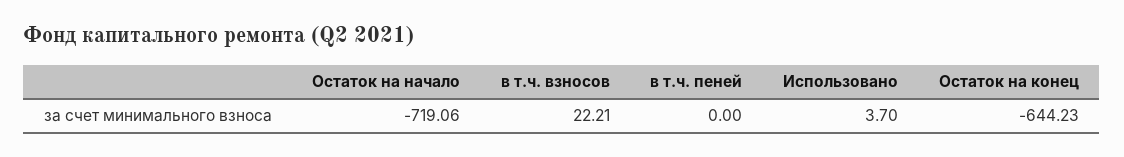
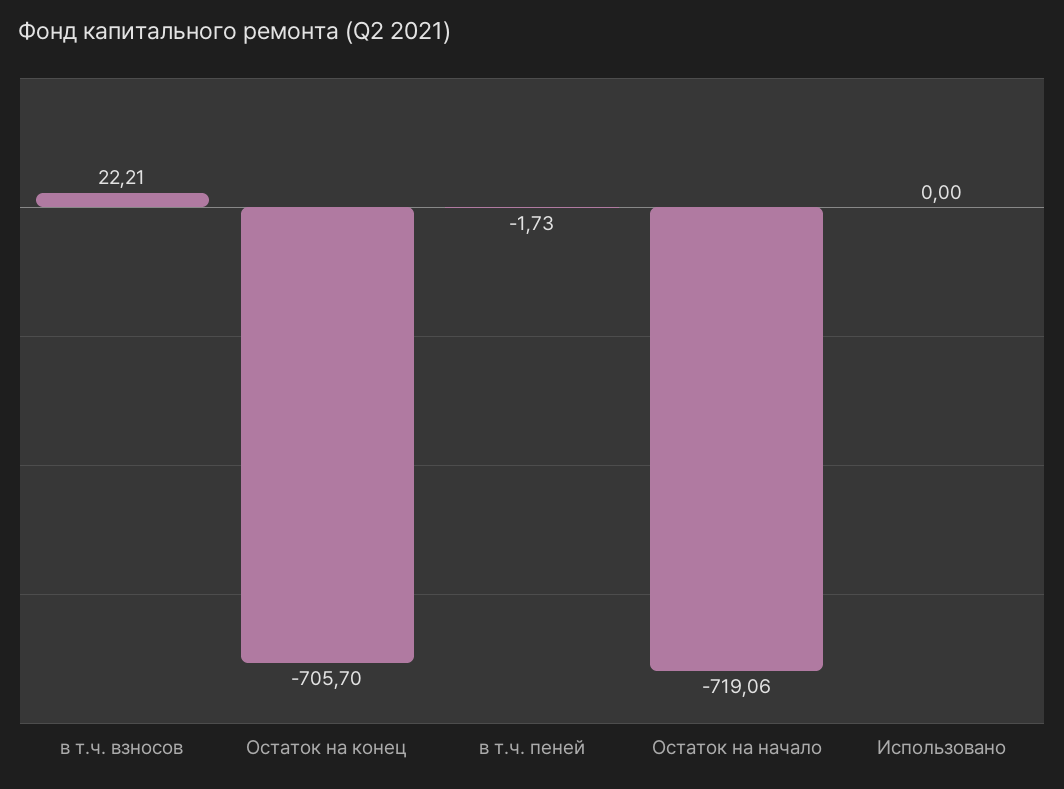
  {
    "Остаток на начало": -719.06,
    "в т.ч. взносов": 22.21,
-   "в т.ч. пеней": 0,
+   "в т.ч. пеней": -1.73,
-   "Использовано": 3.7,
+   "Использовано": 0,
-   "Остаток на конец": -644.23
+   "Остаток на конец": -705.7
  }

